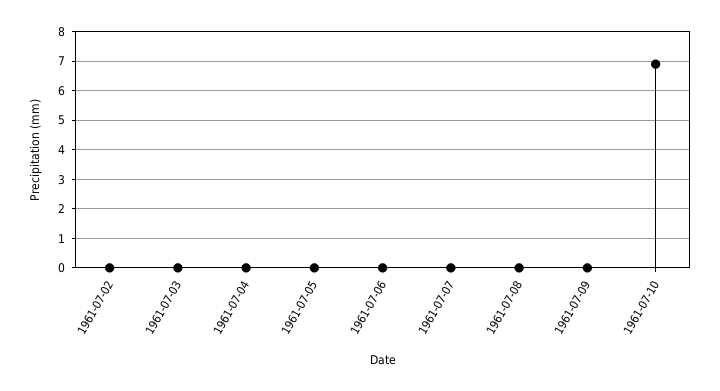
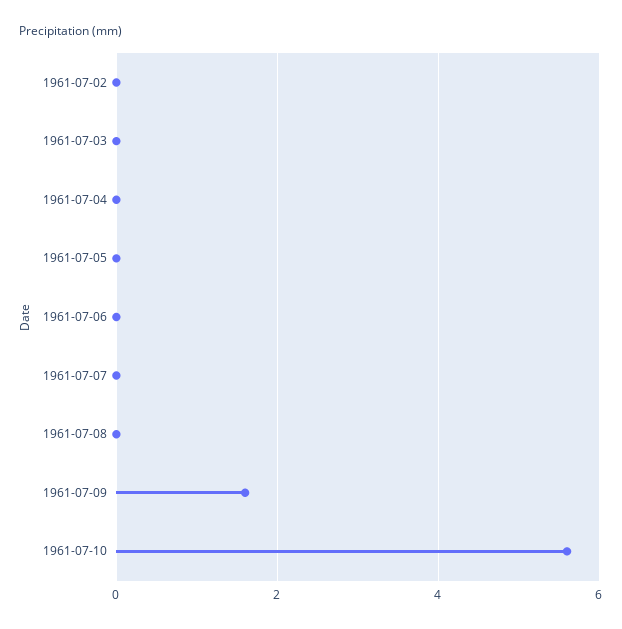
  {
    "1961-07-02": 0,
    "1961-07-03": 0,
    "1961-07-04": 0,
    "1961-07-05": 0,
    "1961-07-06": 0,
    "1961-07-07": 0,
    "1961-07-08": 0,
-   "1961-07-09": 0,
+   "1961-07-09": 1.5,
-   "1961-07-10": 7
+   "1961-07-10": 5.5
  }

